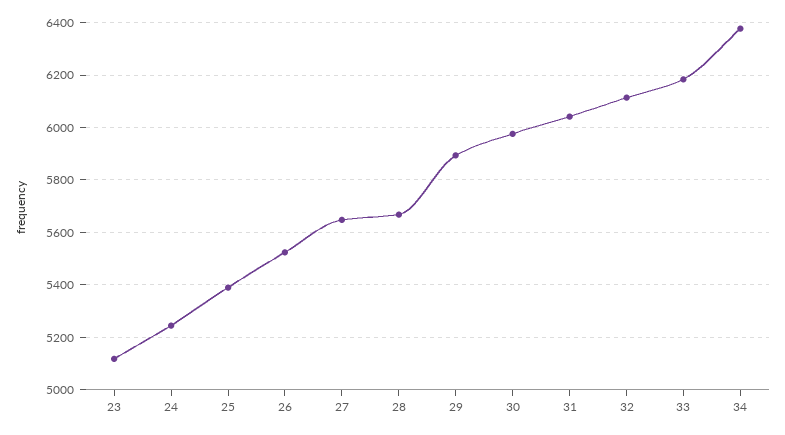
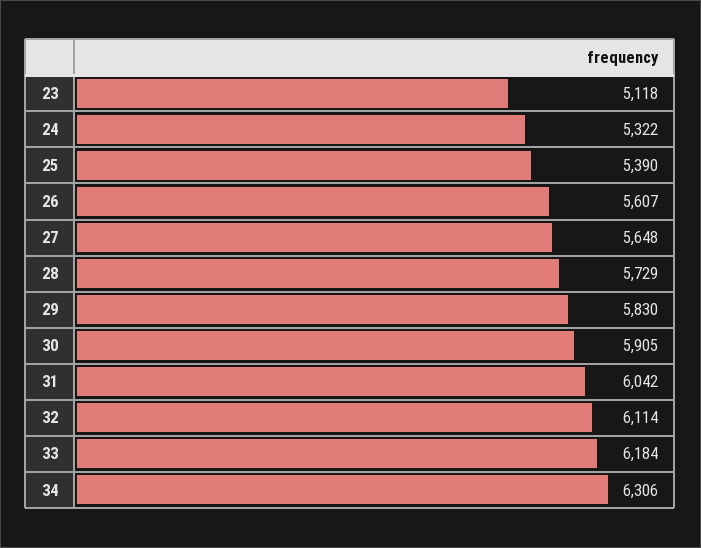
  {
    "23": 5118,
-   "24": 5250,
+   "24": 5322,
    "25": 5390,
-   "26": 5525,
+   "26": 5607,
    "27": 5648,
-   "28": 5675,
+   "28": 5729,
-   "29": 5900,
+   "29": 5830,
-   "30": 5975,
+   "30": 5905,
    "31": 6042,
    "32": 6114,
    "33": 6184,
-   "34": 6375
+   "34": 6306
  }

